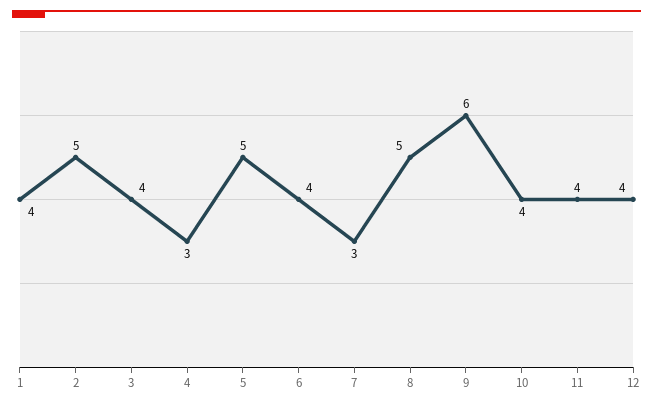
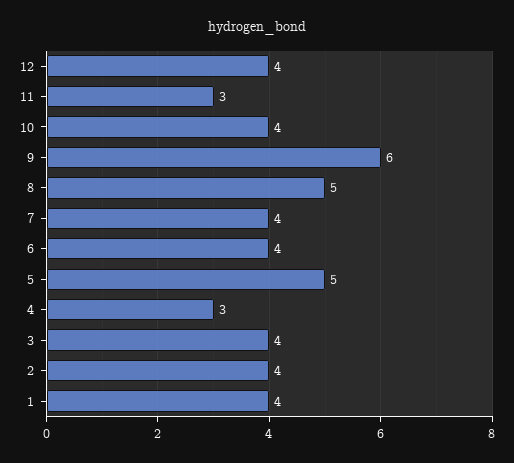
  {
    "1": 4,
-   "2": 5,
+   "2": 4,
    "3": 4,
    "4": 3,
    "5": 5,
    "6": 4,
-   "7": 3,
+   "7": 4,
    "8": 5,
    "9": 6,
    "10": 4,
-   "11": 4,
+   "11": 3,
    "12": 4
  }

